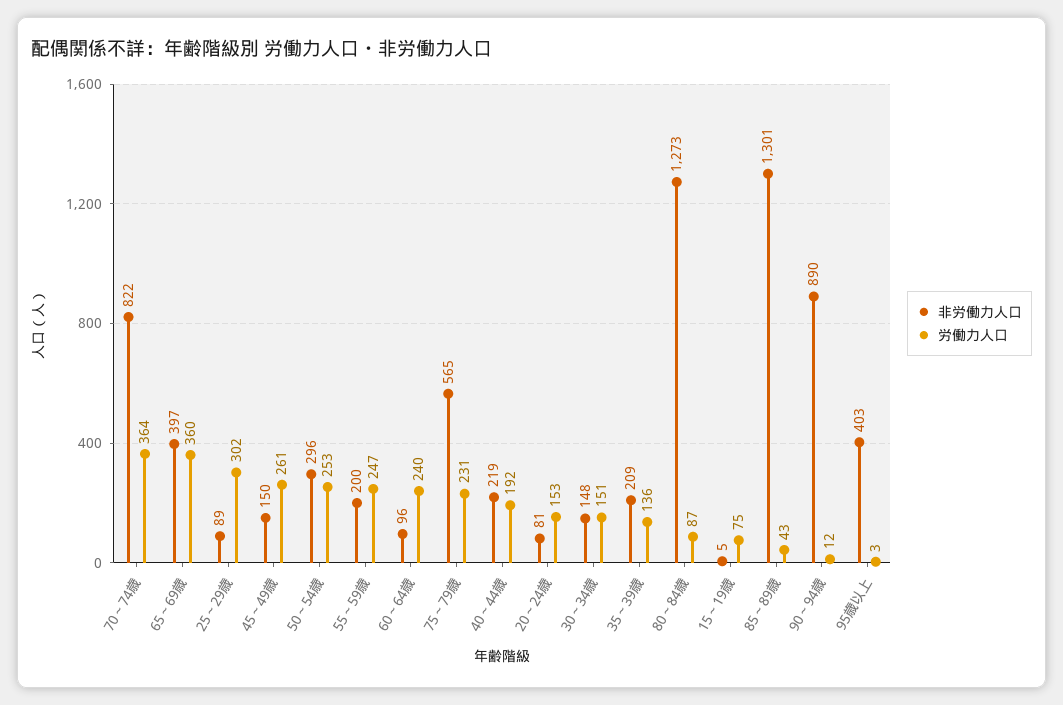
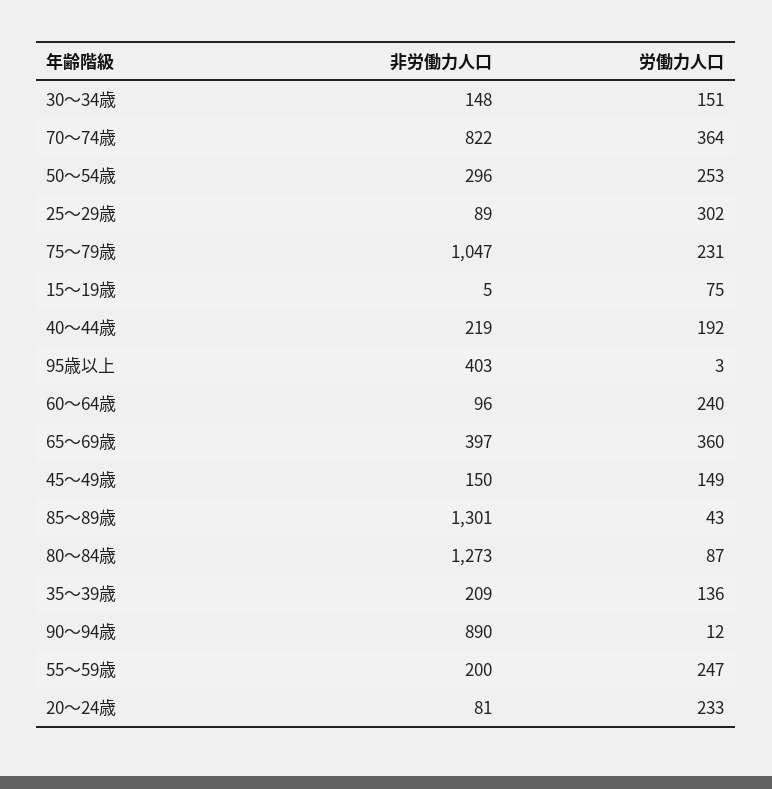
  {
    "非労働力人口": {
      "70～74歳": 822,
      "65～69歳": 397,
      "25～29歳": 89,
      "45～49歳": 150,
      "50～54歳": 296,
      "55～59歳": 200,
      "60～64歳": 96,
-     "75～79歳": 565,
+     "75～79歳": 1047,
      "40～44歳": 219,
      "20～24歳": 81,
      "30～34歳": 148,
      "35～39歳": 209,
      "80～84歳": 1273,
      "15～19歳": 5,
      "85～89歳": 1301,
      "90～94歳": 890,
      "95歳以上": 403
    },
    "労働力人口": {
      "70～74歳": 364,
      "65～69歳": 360,
      "25～29歳": 302,
-     "45～49歳": 261,
+     "45～49歳": 149,
      "50～54歳": 253,
      "55～59歳": 247,
      "60～64歳": 240,
      "75～79歳": 231,
      "40～44歳": 192,
-     "20～24歳": 153,
+     "20～24歳": 233,
      "30～34歳": 151,
      "35～39歳": 136,
      "80～84歳": 87,
      "15～19歳": 75,
      "85～89歳": 43,
      "90～94歳": 12,
      "95歳以上": 3
    }
  }

